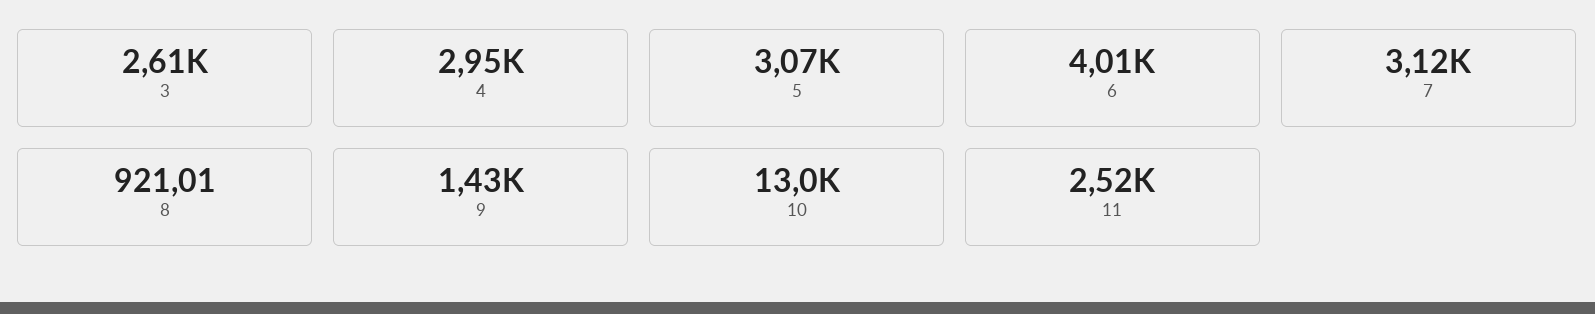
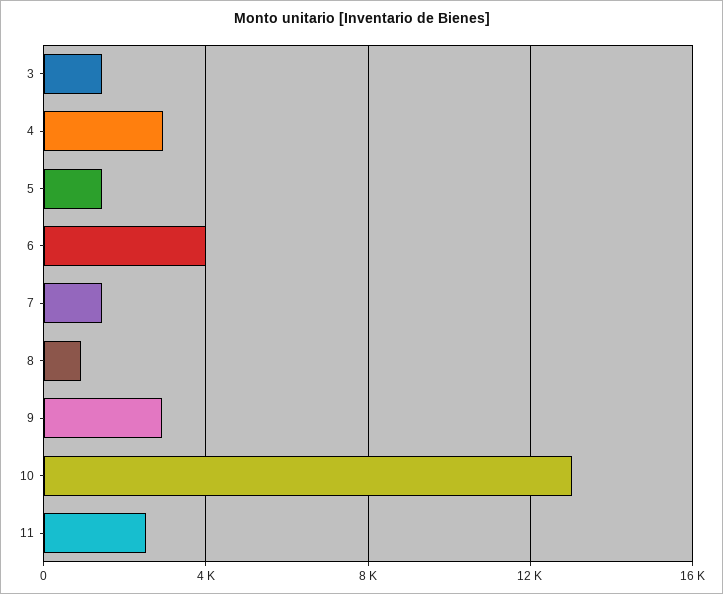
  {
-   "3": 2610,
+   "3": 1500,
    "4": 2950,
-   "5": 3070,
+   "5": 1500,
    "6": 4010,
-   "7": 3120,
+   "7": 1500,
    "8": 921.01,
-   "9": 1430,
+   "9": 3000,
    "10": 13000,
    "11": 2520
  }

